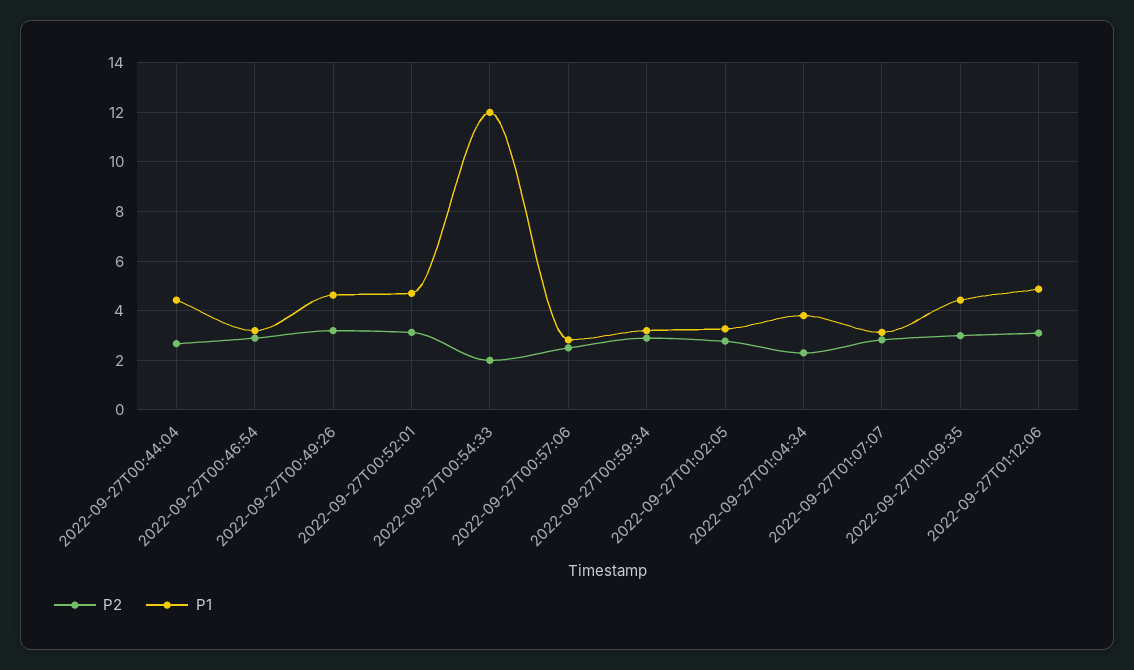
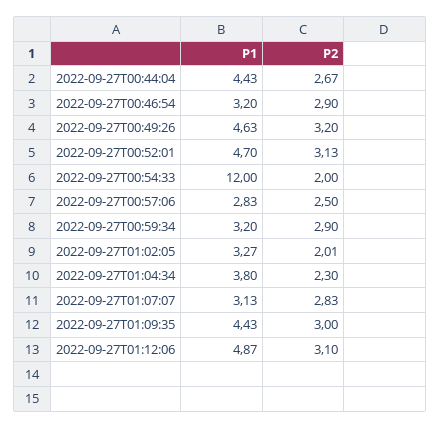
  {
    "P2": {
      "2022-09-27T00:44:04": 2.67,
      "2022-09-27T00:46:54": 2.9,
      "2022-09-27T00:49:26": 3.2,
      "2022-09-27T00:52:01": 3.13,
      "2022-09-27T00:54:33": 2,
      "2022-09-27T00:57:06": 2.5,
      "2022-09-27T00:59:34": 2.9,
-     "2022-09-27T01:02:05": 2.75,
+     "2022-09-27T01:02:05": 2.01,
      "2022-09-27T01:04:34": 2.3,
      "2022-09-27T01:07:07": 2.83,
      "2022-09-27T01:09:35": 3,
      "2022-09-27T01:12:06": 3.1
    },
    "P1": {
      "2022-09-27T00:44:04": 4.43,
      "2022-09-27T00:46:54": 3.2,
      "2022-09-27T00:49:26": 4.63,
      "2022-09-27T00:52:01": 4.7,
      "2022-09-27T00:54:33": 12,
      "2022-09-27T00:57:06": 2.83,
      "2022-09-27T00:59:34": 3.2,
      "2022-09-27T01:02:05": 3.27,
      "2022-09-27T01:04:34": 3.8,
      "2022-09-27T01:07:07": 3.13,
      "2022-09-27T01:09:35": 4.43,
      "2022-09-27T01:12:06": 4.87
    }
  }

